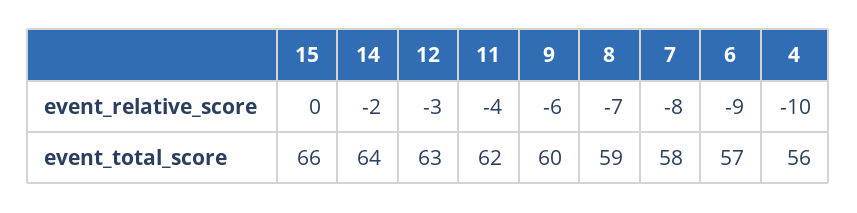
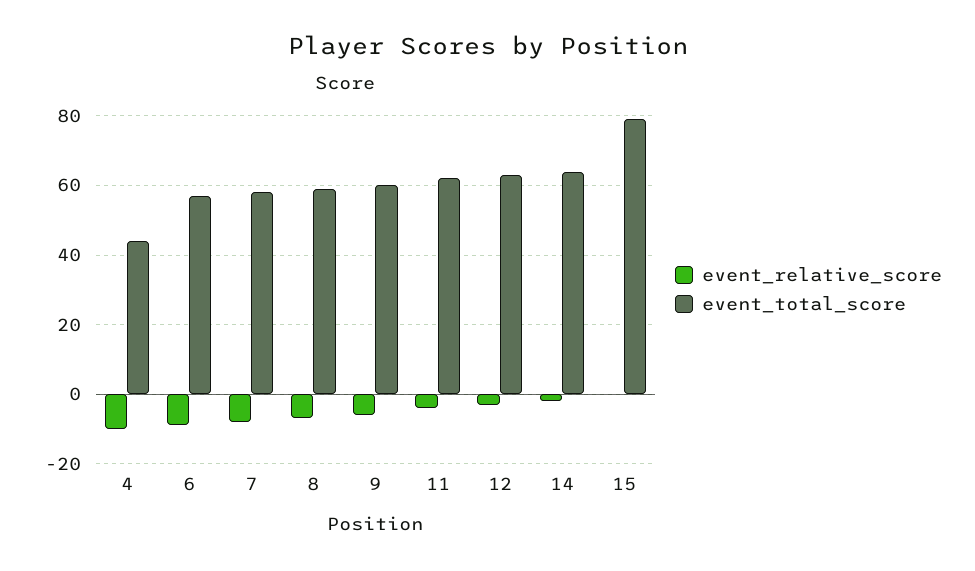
  {
    "event_relative_score": {
      "15": 0,
      "14": -2,
      "12": -3,
      "11": -4,
      "9": -6,
      "8": -7,
      "7": -8,
      "6": -9,
      "4": -10
    },
    "event_total_score": {
-     "15": 66,
+     "15": 80,
      "14": 64,
      "12": 63,
      "11": 62,
      "9": 60,
      "8": 59,
      "7": 58,
      "6": 57,
-     "4": 56
+     "4": 45
    }
  }

